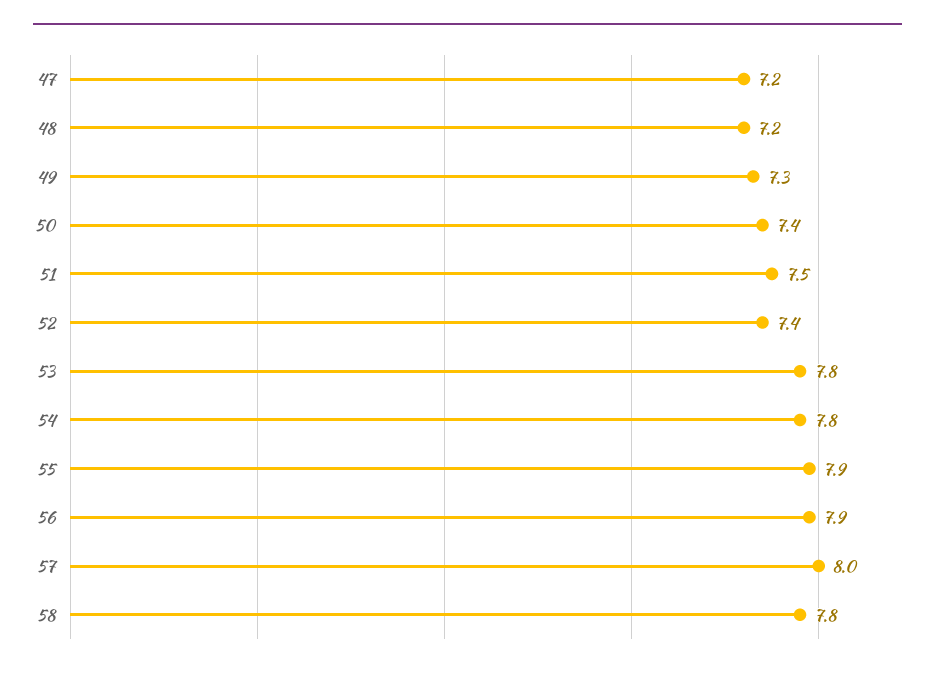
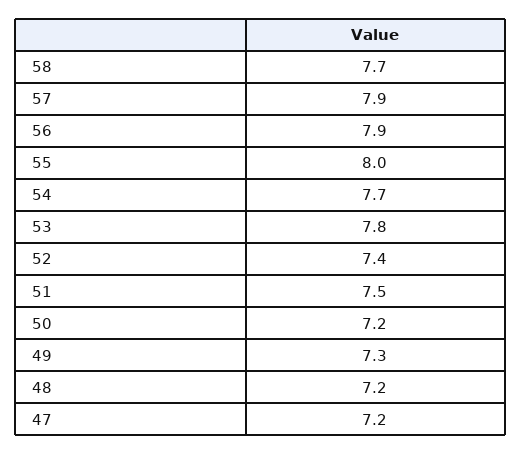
  {
    "47": 7.2,
    "48": 7.2,
    "49": 7.3,
-   "50": 7.4,
+   "50": 7.2,
    "51": 7.5,
    "52": 7.4,
    "53": 7.8,
-   "54": 7.8,
+   "54": 7.7,
-   "55": 7.9,
+   "55": 8,
    "56": 7.9,
-   "57": 8,
+   "57": 7.9,
-   "58": 7.8
+   "58": 7.7
  }

